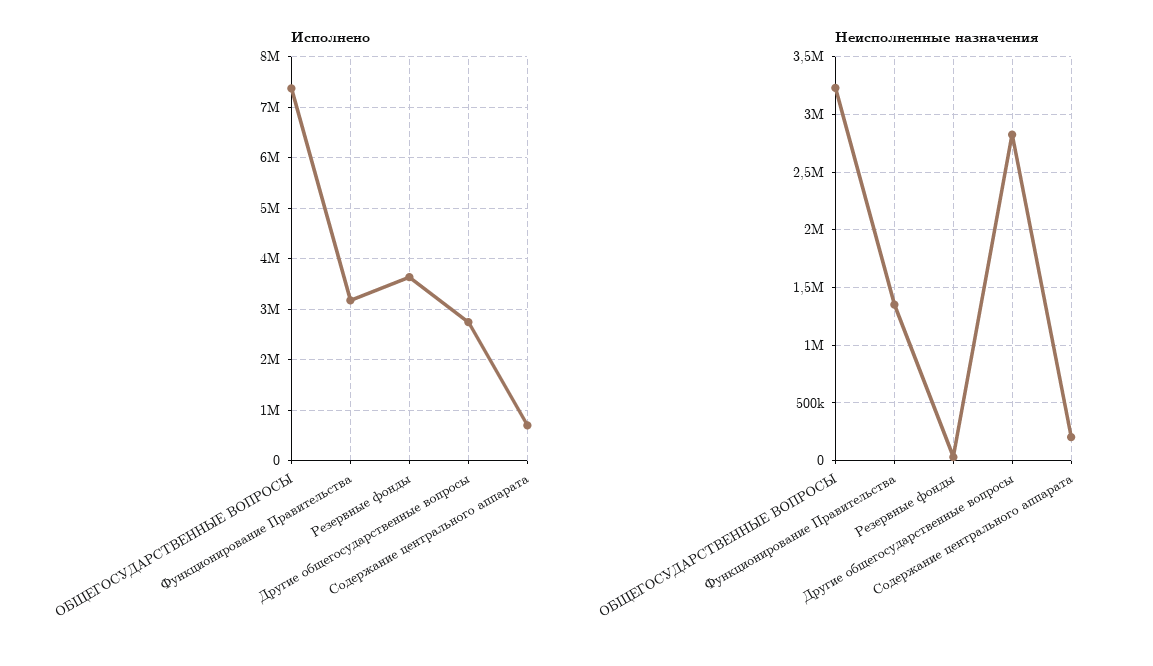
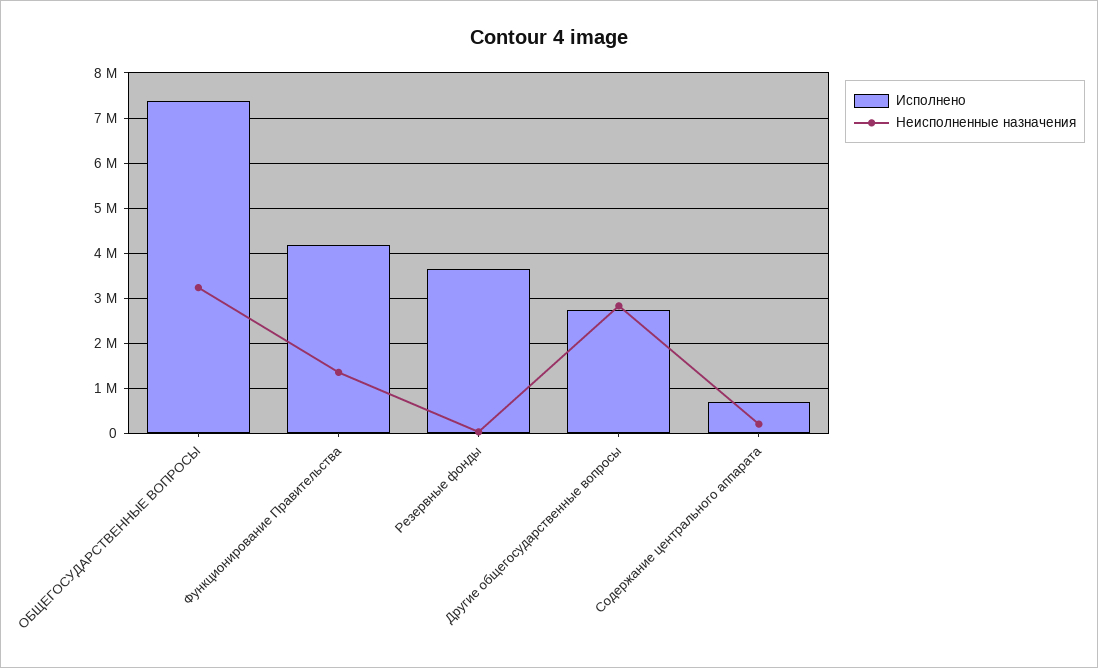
  {
    "Исполнено": {
      "ОБЩЕГОСУДАРСТВЕННЫЕ ВОПРОСЫ": 7400000,
-     "Функционирование Правительства": 3200000,
+     "Функционирование Правительства": 4200000,
      "Резервные фонды": 3600000,
      "Другие общегосударственные вопросы": 2800000,
      "Содержание центрального аппарата": 600000
    },
    "Неисполненные назначения": {
      "ОБЩЕГОСУДАРСТВЕННЫЕ ВОПРОСЫ": 3200000,
      "Функционирование Правительства": 1400000,
      "Резервные фонды": 0,
      "Другие общегосударственные вопросы": 2800000,
      "Содержание центрального аппарата": 200000
    }
  }

